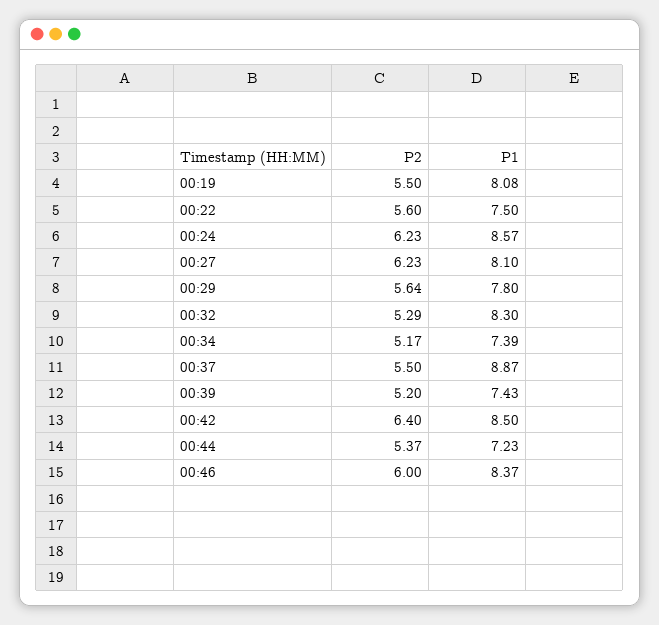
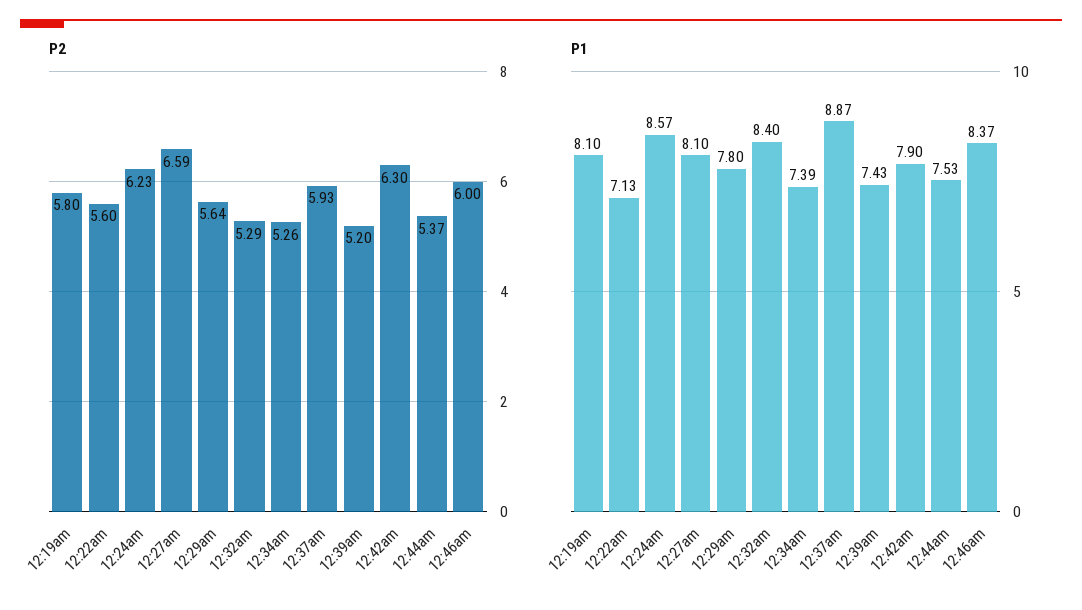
  {
    "P2": {
-     "00:19": 5.5,
+     "00:19": 5.8,
      "00:22": 5.6,
      "00:24": 6.23,
-     "00:27": 6.23,
+     "00:27": 6.59,
      "00:29": 5.64,
      "00:32": 5.29,
-     "00:34": 5.17,
+     "00:34": 5.26,
-     "00:37": 5.5,
+     "00:37": 5.93,
      "00:39": 5.2,
-     "00:42": 6.4,
+     "00:42": 6.3,
      "00:44": 5.37,
      "00:46": 6
    },
    "P1": {
-     "00:19": 8.08,
+     "00:19": 8.1,
-     "00:22": 7.5,
+     "00:22": 7.13,
      "00:24": 8.57,
      "00:27": 8.1,
      "00:29": 7.8,
-     "00:32": 8.3,
+     "00:32": 8.4,
      "00:34": 7.39,
      "00:37": 8.87,
      "00:39": 7.43,
-     "00:42": 8.5,
+     "00:42": 7.9,
-     "00:44": 7.23,
+     "00:44": 7.53,
      "00:46": 8.37
    }
  }

